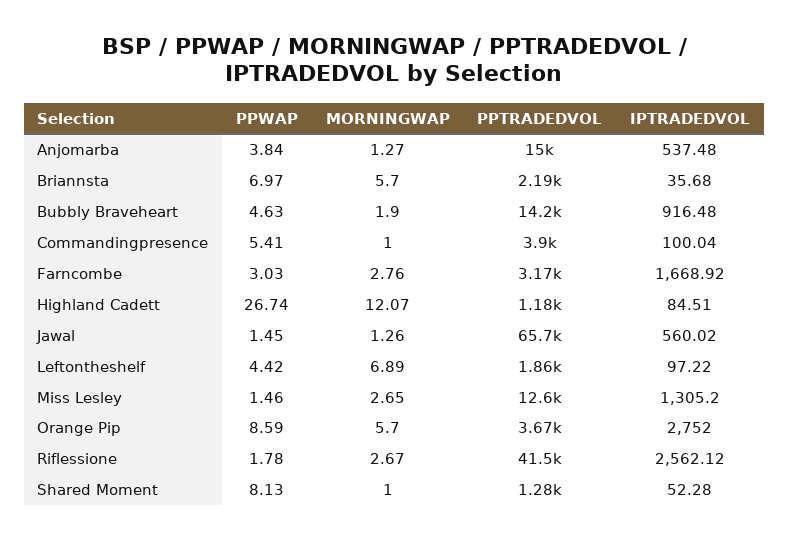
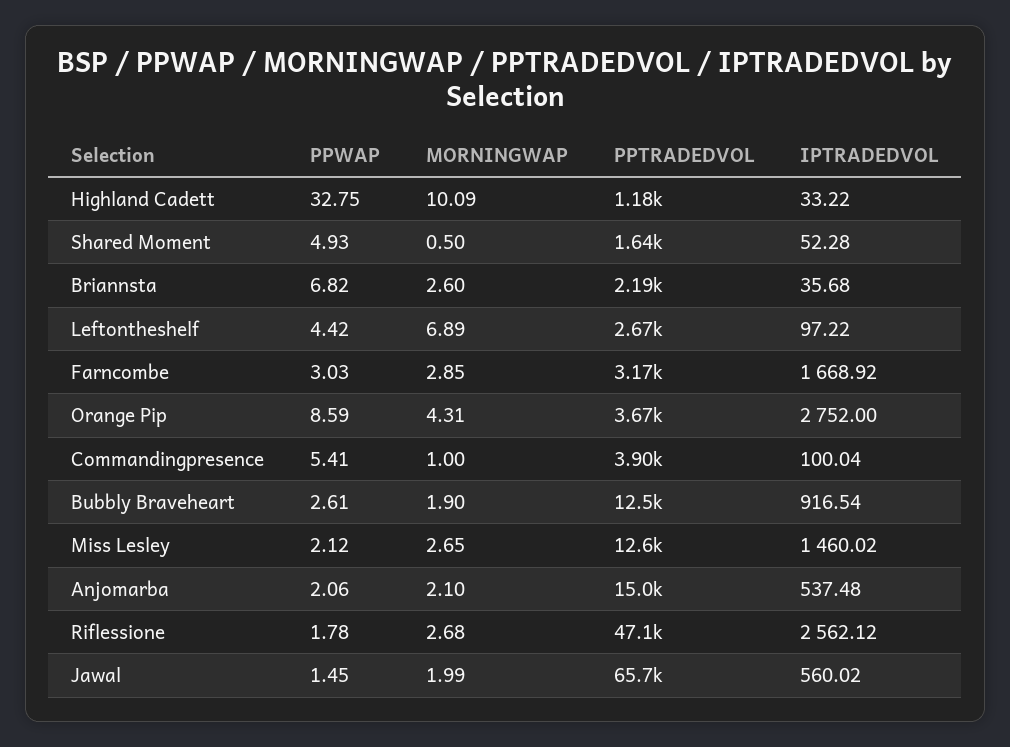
  {
    "PPWAP": {
-     "Anjomarba": 3.84,
+     "Anjomarba": 2.06,
-     "Briannsta": 6.97,
+     "Briannsta": 6.82,
-     "Bubbly Braveheart": 4.63,
+     "Bubbly Braveheart": 2.61,
      "Commandingpresence": 5.41,
      "Farncombe": 3.03,
-     "Highland Cadett": 26.74,
+     "Highland Cadett": 32.75,
      "Jawal": 1.45,
      "Leftontheshelf": 4.42,
-     "Miss Lesley": 1.46,
+     "Miss Lesley": 2.12,
      "Orange Pip": 8.59,
      "Riflessione": 1.78,
-     "Shared Moment": 8.13
+     "Shared Moment": 4.93
    },
    "MORNINGWAP": {
-     "Anjomarba": 1.27,
+     "Anjomarba": 2.1,
-     "Briannsta": 5.7,
+     "Briannsta": 2.6,
      "Bubbly Braveheart": 1.9,
      "Commandingpresence": 1,
-     "Farncombe": 2.76,
+     "Farncombe": 2.85,
-     "Highland Cadett": 12.07,
+     "Highland Cadett": 10.09,
-     "Jawal": 1.26,
+     "Jawal": 1.99,
      "Leftontheshelf": 6.89,
      "Miss Lesley": 2.65,
-     "Orange Pip": 5.7,
+     "Orange Pip": 4.31,
-     "Riflessione": 2.67,
+     "Riflessione": 2.68,
-     "Shared Moment": 1
+     "Shared Moment": 0.5
    },
    "PPTRADEDVOL": {
      "Anjomarba": 15000,
      "Briannsta": 2190,
-     "Bubbly Braveheart": 14200,
+     "Bubbly Braveheart": 12500,
      "Commandingpresence": 3900,
      "Farncombe": 3170,
      "Highland Cadett": 1180,
      "Jawal": 65700,
-     "Leftontheshelf": 1860,
+     "Leftontheshelf": 2670,
      "Miss Lesley": 12600,
      "Orange Pip": 3670,
-     "Riflessione": 41500,
+     "Riflessione": 47100,
-     "Shared Moment": 1280
+     "Shared Moment": 1640
    },
    "IPTRADEDVOL": {
      "Anjomarba": 537.48,
      "Briannsta": 35.68,
-     "Bubbly Braveheart": 916.48,
+     "Bubbly Braveheart": 916.54,
      "Commandingpresence": 100.04,
      "Farncombe": 1668.92,
-     "Highland Cadett": 84.51,
+     "Highland Cadett": 33.22,
      "Jawal": 560.02,
      "Leftontheshelf": 97.22,
-     "Miss Lesley": 1305.2,
+     "Miss Lesley": 1460.02,
      "Orange Pip": 2752,
      "Riflessione": 2562.12,
      "Shared Moment": 52.28
    }
  }

